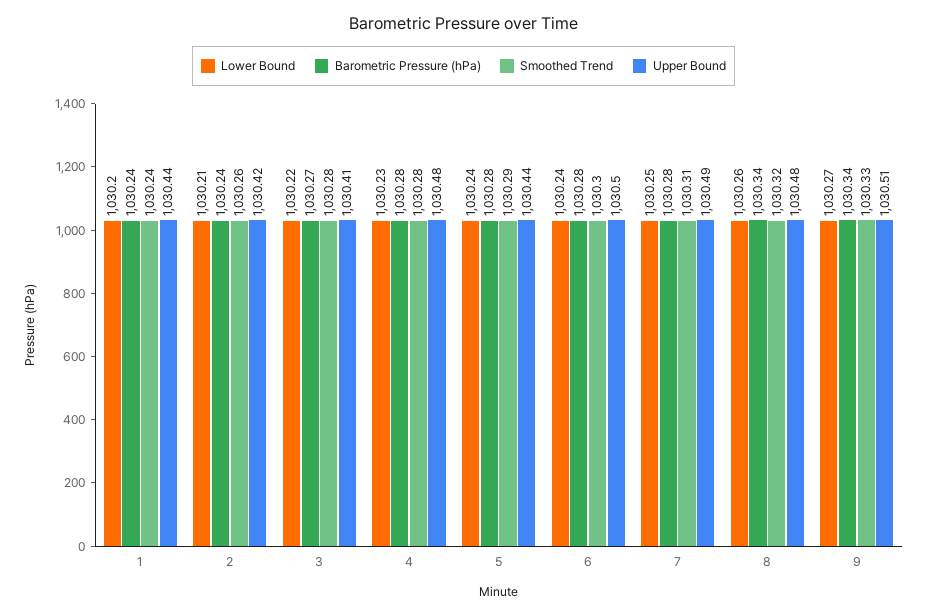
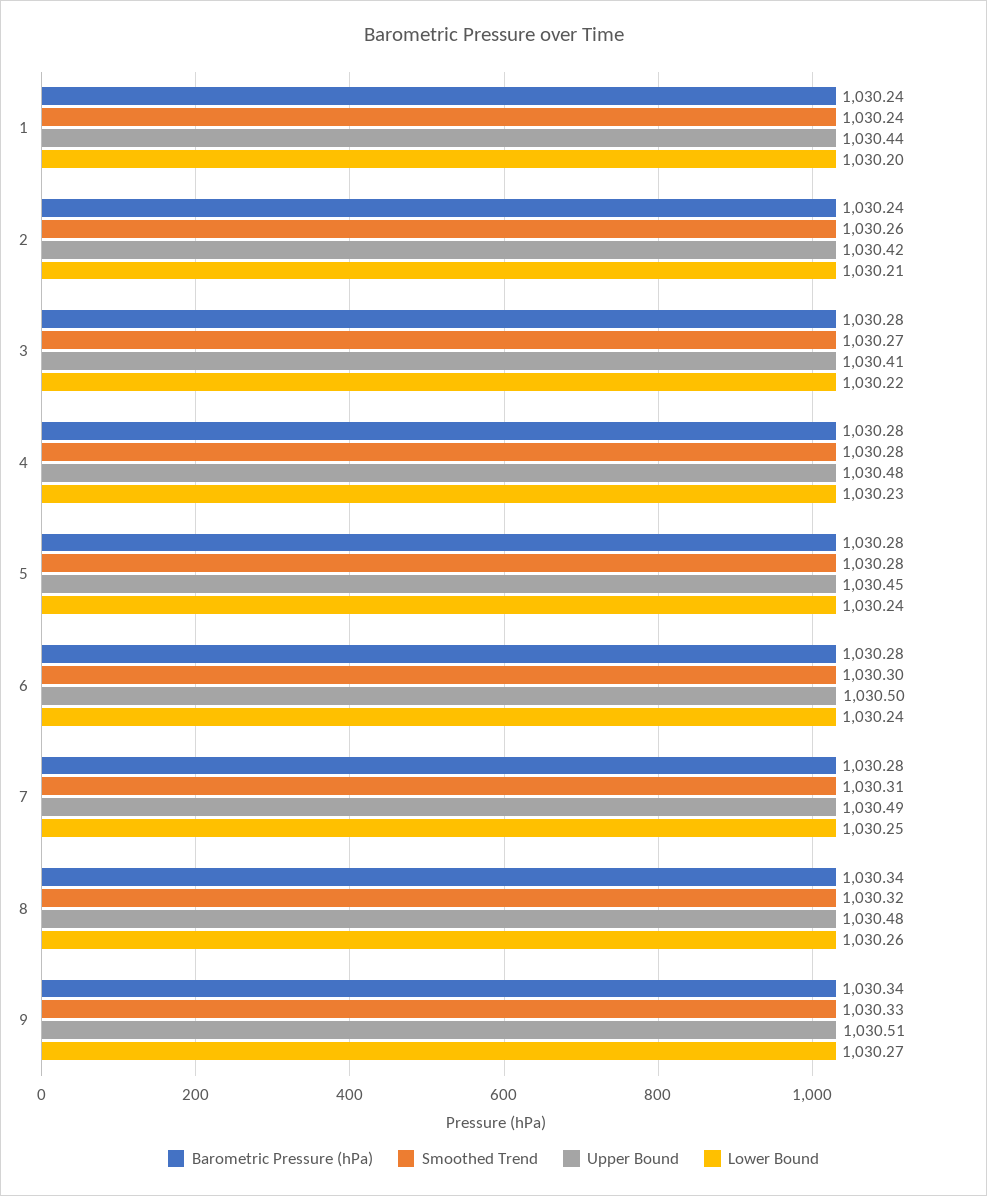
  {
    "Lower Bound": {
      "1": 1030.2,
      "2": 1030.21,
      "3": 1030.22,
      "4": 1030.23,
      "5": 1030.24,
      "6": 1030.24,
      "7": 1030.25,
      "8": 1030.26,
      "9": 1030.27
    },
    "Barometric Pressure (hPa)": {
      "1": 1030.24,
      "2": 1030.24,
-     "3": 1030.27,
+     "3": 1030.28,
      "4": 1030.28,
      "5": 1030.28,
      "6": 1030.28,
      "7": 1030.28,
      "8": 1030.34,
      "9": 1030.34
    },
    "Smoothed Trend": {
      "1": 1030.24,
      "2": 1030.26,
-     "3": 1030.28,
+     "3": 1030.27,
      "4": 1030.28,
-     "5": 1030.29,
+     "5": 1030.28,
      "6": 1030.3,
      "7": 1030.31,
      "8": 1030.32,
      "9": 1030.33
    },
    "Upper Bound": {
      "1": 1030.44,
      "2": 1030.42,
      "3": 1030.41,
      "4": 1030.48,
-     "5": 1030.44,
+     "5": 1030.45,
      "6": 1030.5,
      "7": 1030.49,
      "8": 1030.48,
      "9": 1030.51
    }
  }

